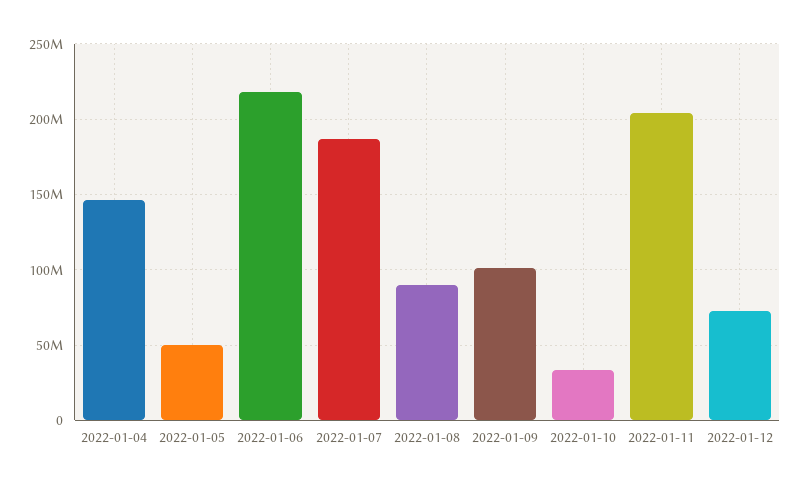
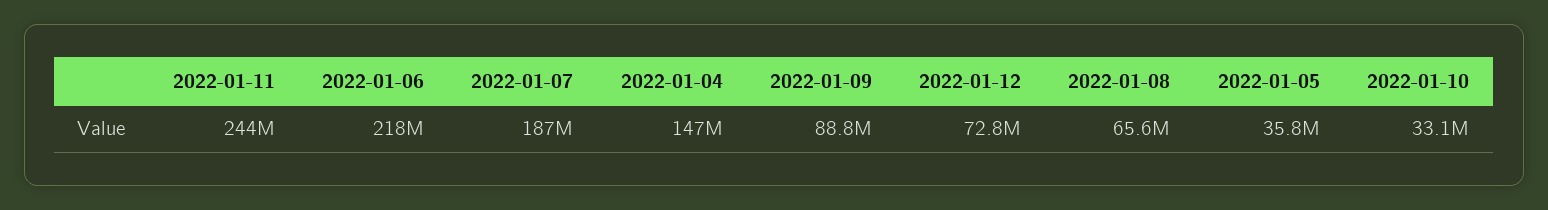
  {
    "2022-01-04": 147000000,
-   "2022-01-05": 50000000,
+   "2022-01-05": 35800000,
    "2022-01-06": 218000000,
    "2022-01-07": 187000000,
-   "2022-01-08": 90000000,
+   "2022-01-08": 65600000,
-   "2022-01-09": 100000000,
+   "2022-01-09": 88800000,
    "2022-01-10": 33100000,
-   "2022-01-11": 205000000,
+   "2022-01-11": 244000000,
    "2022-01-12": 72800000
  }

